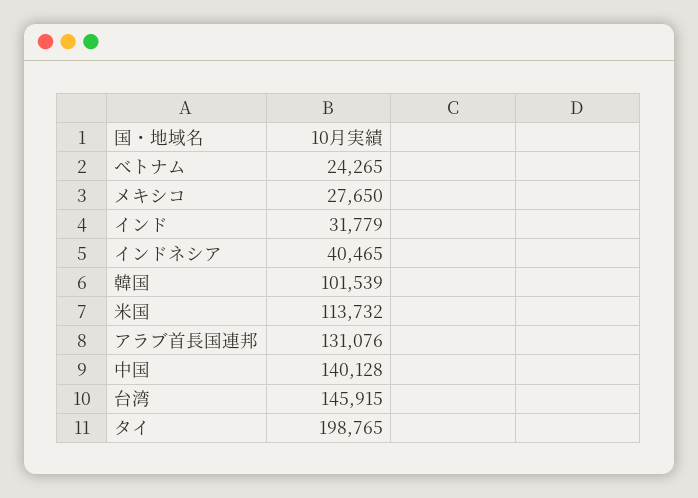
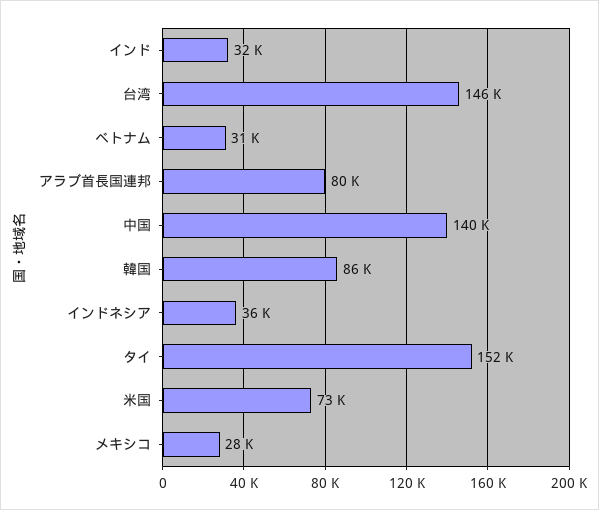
  {
-   "ベトナム": 24265,
+   "ベトナム": 31000,
    "メキシコ": 27650,
    "インド": 31779,
-   "インドネシア": 40465,
+   "インドネシア": 36000,
-   "韓国": 101539,
+   "韓国": 86000,
-   "米国": 113732,
+   "米国": 73000,
-   "アラブ首長国連邦": 131076,
+   "アラブ首長国連邦": 80000,
    "中国": 140128,
    "台湾": 145915,
-   "タイ": 198765
+   "タイ": 152000
  }

